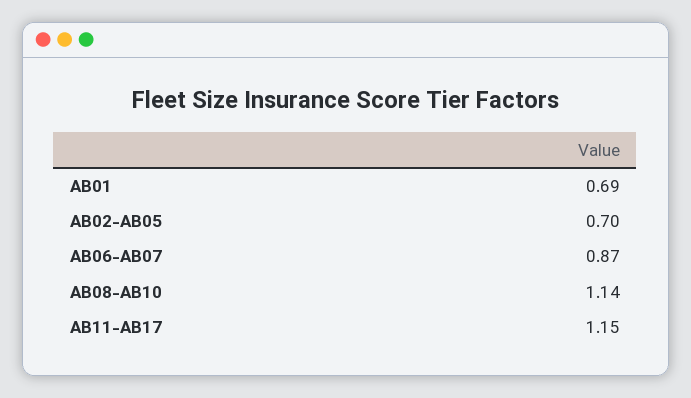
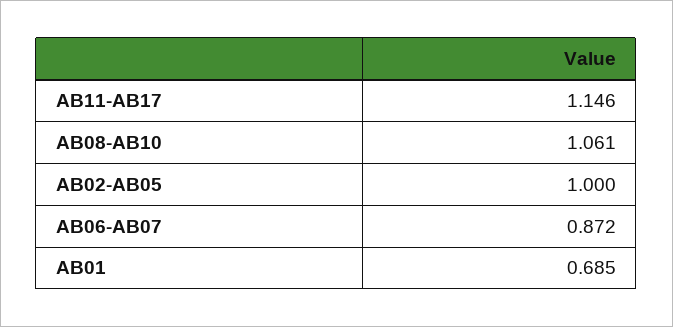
  {
    "AB01": 0.685,
-   "AB02-AB05": 0.7,
+   "AB02-AB05": 1,
    "AB06-AB07": 0.872,
-   "AB08-AB10": 1.14,
+   "AB08-AB10": 1.061,
    "AB11-AB17": 1.146
  }

